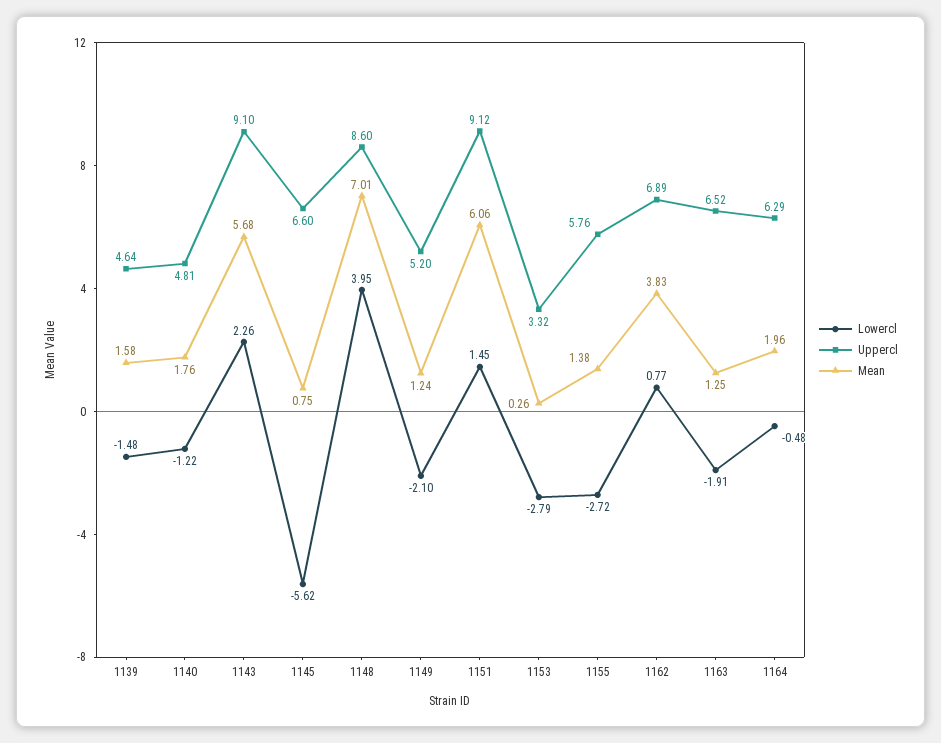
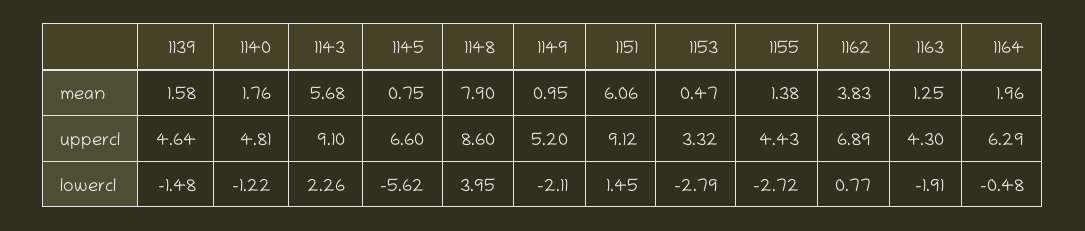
  {
    "Lowercl": {
      "1139": -1.48,
      "1140": -1.22,
      "1143": 2.26,
      "1145": -5.62,
      "1148": 3.95,
-     "1149": -2.1,
+     "1149": -2.11,
      "1151": 1.45,
      "1153": -2.79,
      "1155": -2.72,
      "1162": 0.77,
      "1163": -1.91,
      "1164": -0.48
    },
    "Uppercl": {
      "1139": 4.64,
      "1140": 4.81,
      "1143": 9.1,
      "1145": 6.6,
      "1148": 8.6,
      "1149": 5.2,
      "1151": 9.12,
      "1153": 3.32,
-     "1155": 5.76,
+     "1155": 4.43,
      "1162": 6.89,
-     "1163": 6.52,
+     "1163": 4.3,
      "1164": 6.29
    },
    "Mean": {
      "1139": 1.58,
      "1140": 1.76,
      "1143": 5.68,
      "1145": 0.75,
-     "1148": 7.01,
+     "1148": 7.9,
-     "1149": 1.24,
+     "1149": 0.95,
      "1151": 6.06,
-     "1153": 0.26,
+     "1153": 0.47,
      "1155": 1.38,
      "1162": 3.83,
      "1163": 1.25,
      "1164": 1.96
    }
  }

